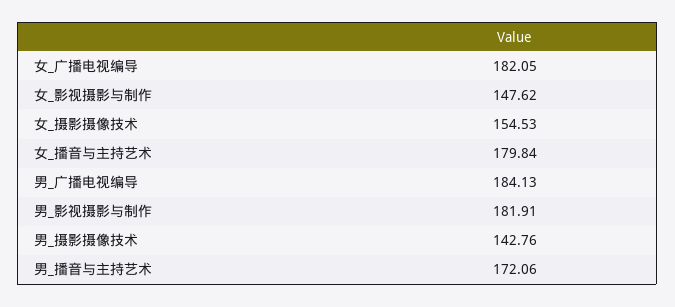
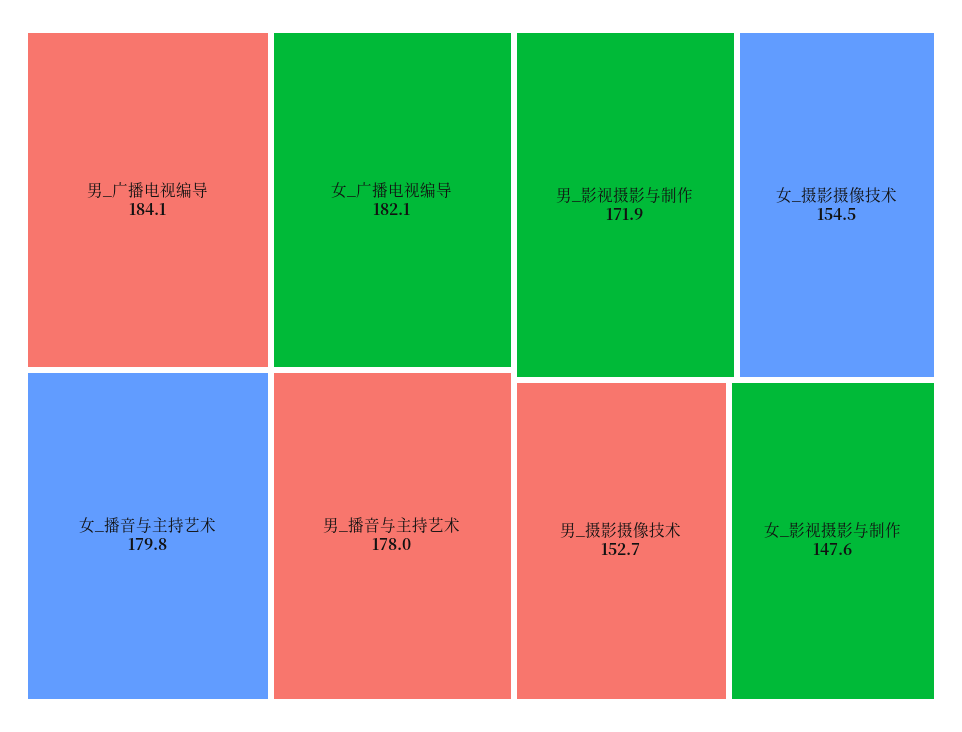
  {
    "女_广播电视编导": 182.05,
    "女_影视摄影与制作": 147.62,
    "女_摄影摄像技术": 154.53,
    "女_播音与主持艺术": 179.84,
    "男_广播电视编导": 184.13,
-   "男_影视摄影与制作": 181.91,
+   "男_影视摄影与制作": 171.9,
-   "男_摄影摄像技术": 142.76,
+   "男_摄影摄像技术": 152.7,
-   "男_播音与主持艺术": 172.06
+   "男_播音与主持艺术": 178
  }

